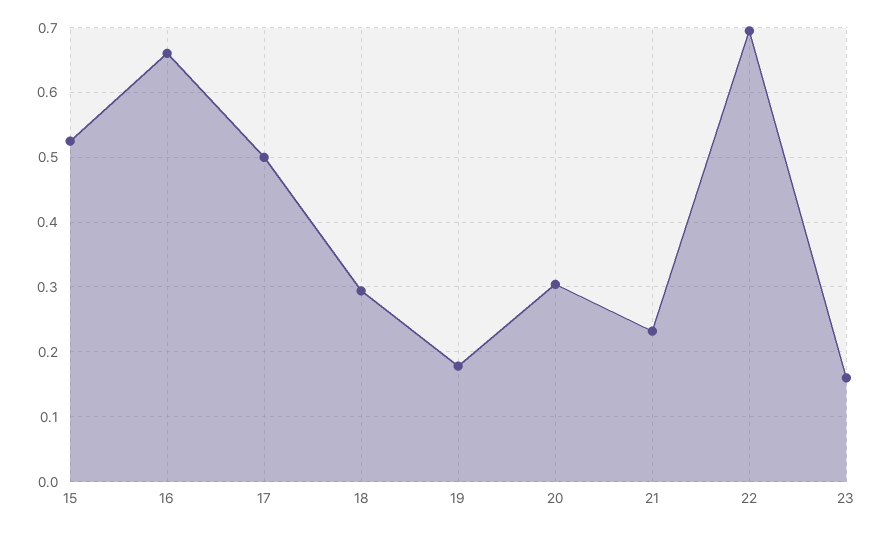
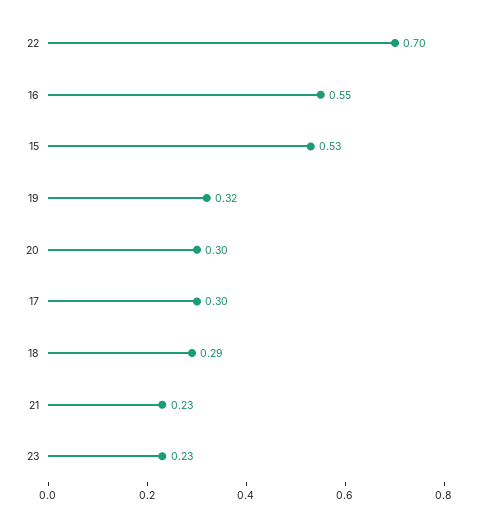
  {
    "15": 0.53,
-   "16": 0.66,
+   "16": 0.55,
-   "17": 0.5,
+   "17": 0.3,
    "18": 0.29,
-   "19": 0.18,
+   "19": 0.32,
    "20": 0.3,
    "21": 0.23,
    "22": 0.7,
-   "23": 0.16
+   "23": 0.23
  }

